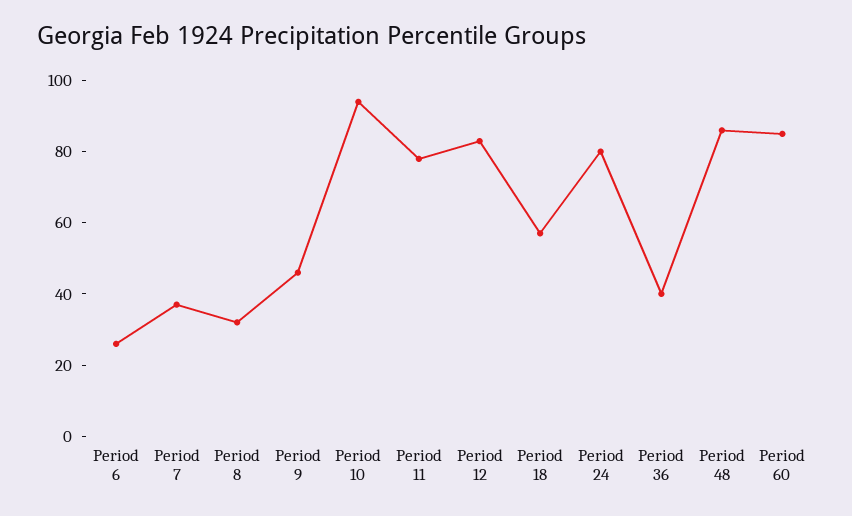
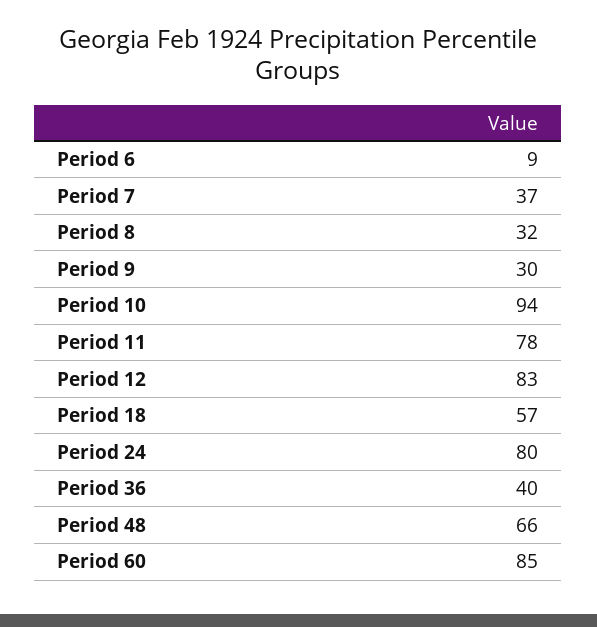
  {
-   "Period 6": 25,
+   "Period 6": 9,
    "Period 7": 37,
    "Period 8": 32,
-   "Period 9": 45,
+   "Period 9": 30,
    "Period 10": 94,
    "Period 11": 78,
    "Period 12": 83,
    "Period 18": 57,
    "Period 24": 80,
    "Period 36": 40,
-   "Period 48": 85,
+   "Period 48": 66,
    "Period 60": 85
  }

